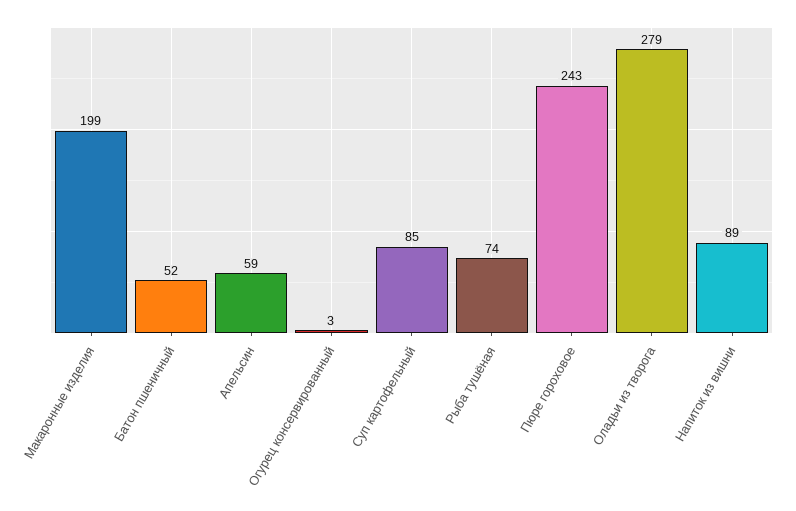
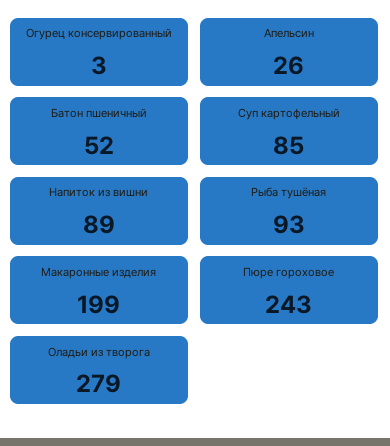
  {
    "Макаронные изделия": 199,
    "Батон пшеничный": 52,
-   "Апельсин": 59,
+   "Апельсин": 26,
    "Огурец консервированный": 3,
    "Суп картофельный": 85,
-   "Рыба тушёная": 74,
+   "Рыба тушёная": 93,
    "Пюре гороховое": 243,
    "Оладьи из творога": 279,
    "Напиток из вишни": 89
  }

